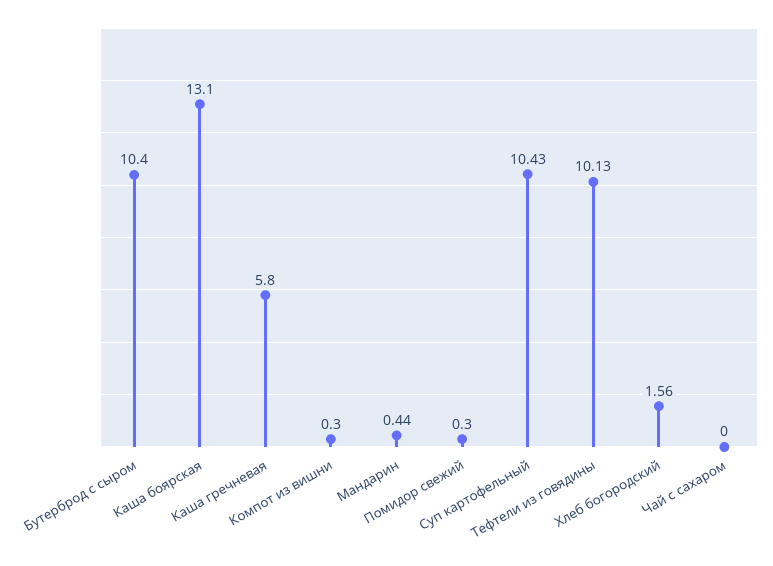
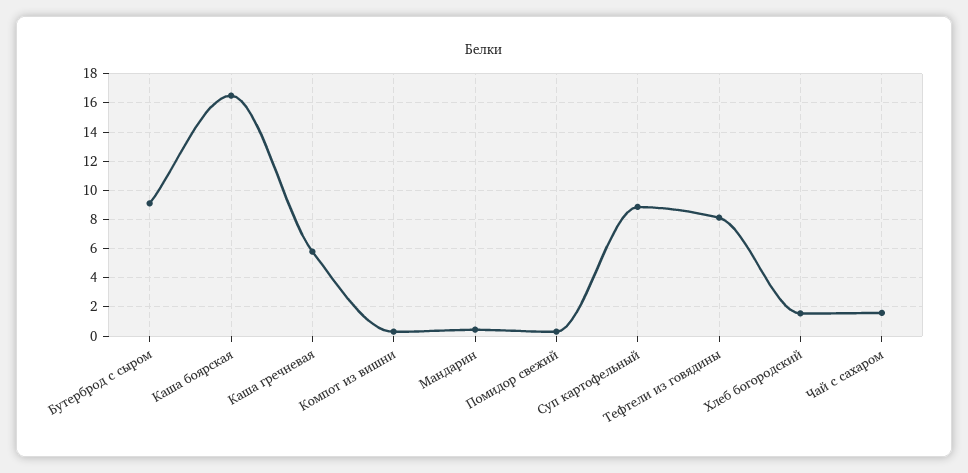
  {
-   "Бутерброд с сыром": 10.4,
+   "Бутерброд с сыром": 9,
-   "Каша боярская": 13.1,
+   "Каша боярская": 16.5,
    "Каша гречневая": 5.8,
    "Компот из вишни": 0.3,
    "Мандарин": 0.44,
    "Помидор свежий": 0.3,
-   "Суп картофельный": 10.43,
+   "Суп картофельный": 9,
-   "Тефтели из говядины": 10.13,
+   "Тефтели из говядины": 8,
    "Хлеб богородский": 1.56,
-   "Чай с сахаром": 0
+   "Чай с сахаром": 1.5
  }

